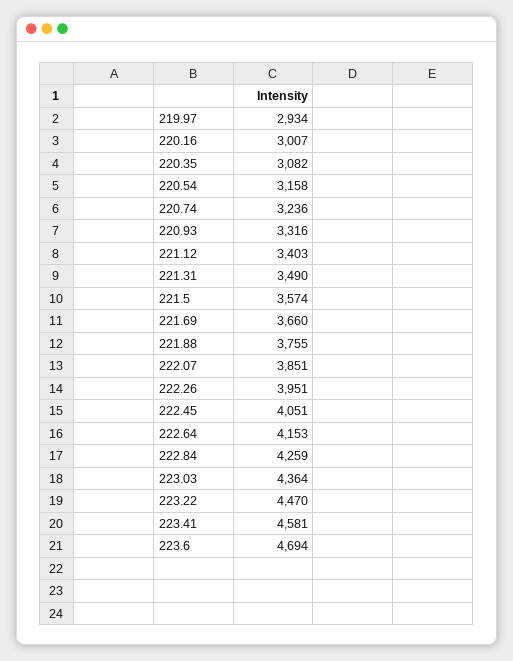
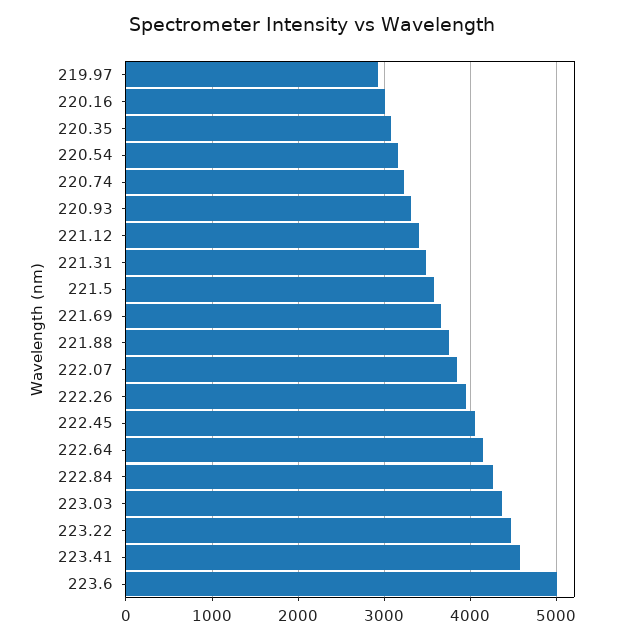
  {
    "219.97": 2934,
    "220.16": 3007,
    "220.35": 3082,
    "220.54": 3158,
    "220.74": 3236,
    "220.93": 3316,
    "221.12": 3403,
    "221.31": 3490,
    "221.5": 3574,
    "221.69": 3660,
    "221.88": 3755,
    "222.07": 3851,
    "222.26": 3951,
    "222.45": 4051,
    "222.64": 4153,
    "222.84": 4259,
    "223.03": 4364,
    "223.22": 4470,
    "223.41": 4581,
-   "223.6": 4694
+   "223.6": 5000
  }

